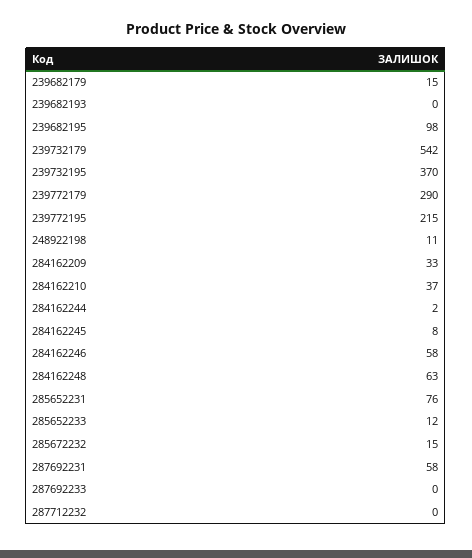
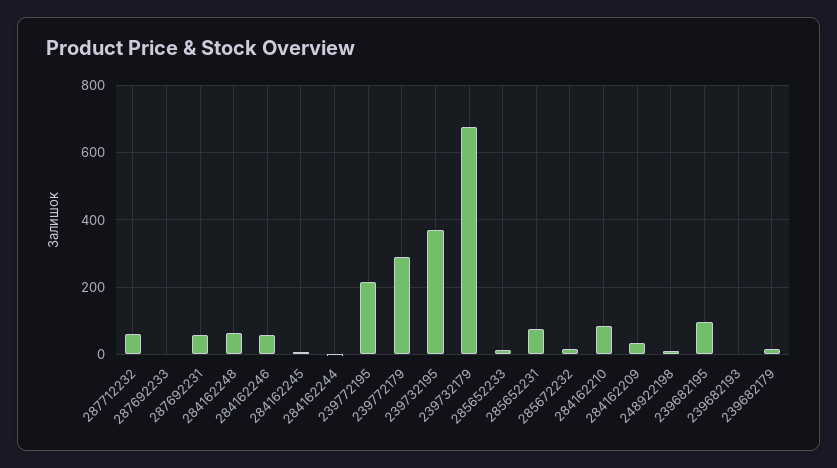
  {
    "239682179": 15,
    "239682193": 0,
    "239682195": 98,
-   "239732179": 542,
+   "239732179": 680,
    "239732195": 370,
    "239772179": 290,
    "239772195": 215,
    "248922198": 11,
    "284162209": 33,
-   "284162210": 37,
+   "284162210": 80,
    "284162244": 2,
    "284162245": 8,
    "284162246": 58,
    "284162248": 63,
    "285652231": 76,
    "285652233": 12,
    "285672232": 15,
    "287692231": 58,
    "287692233": 0,
-   "287712232": 0
+   "287712232": 60
  }

